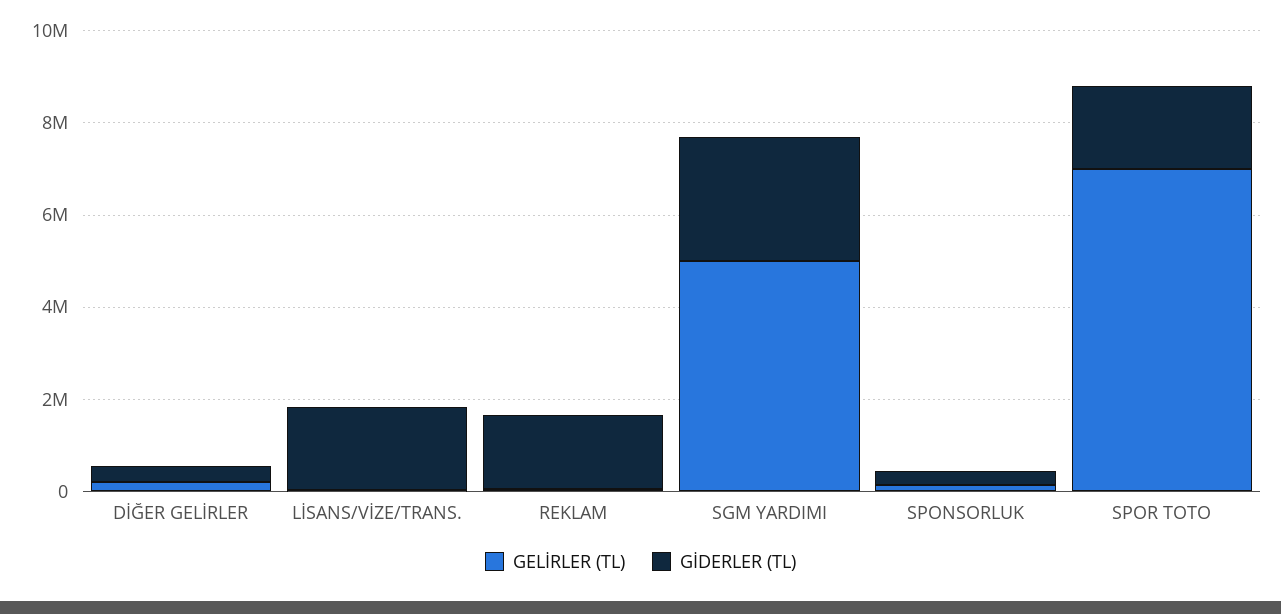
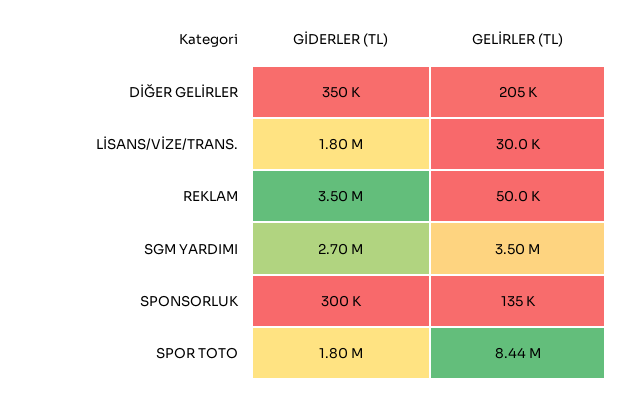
  {
    "GELİRLER (TL)": {
      "DİĞER GELİRLER": 205000,
      "LİSANS/VİZE/TRANS.": 30000,
      "REKLAM": 50000,
-     "SGM YARDIMI": 5000000,
+     "SGM YARDIMI": 3500000,
      "SPONSORLUK": 135000,
-     "SPOR TOTO": 7000000
+     "SPOR TOTO": 8440000
    },
    "GİDERLER (TL)": {
      "DİĞER GELİRLER": 350000,
      "LİSANS/VİZE/TRANS.": 1800000,
-     "REKLAM": 1500000,
+     "REKLAM": 3500000,
      "SGM YARDIMI": 2700000,
      "SPONSORLUK": 300000,
      "SPOR TOTO": 1800000
    }
  }

